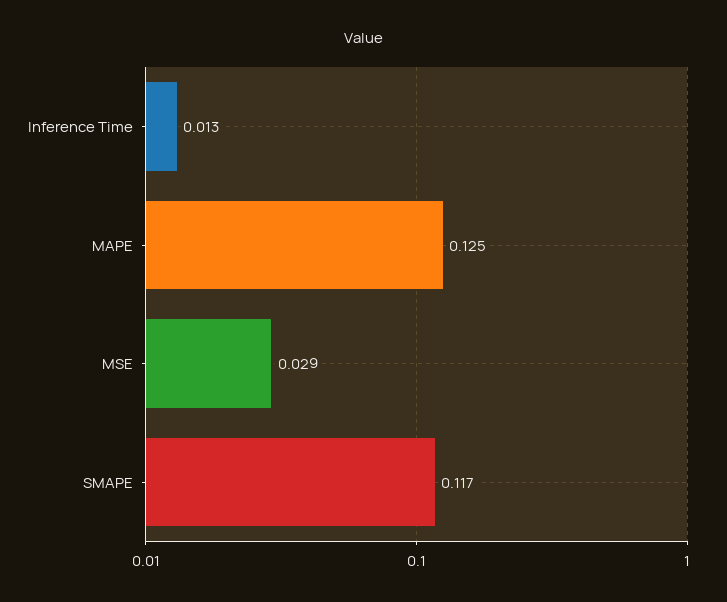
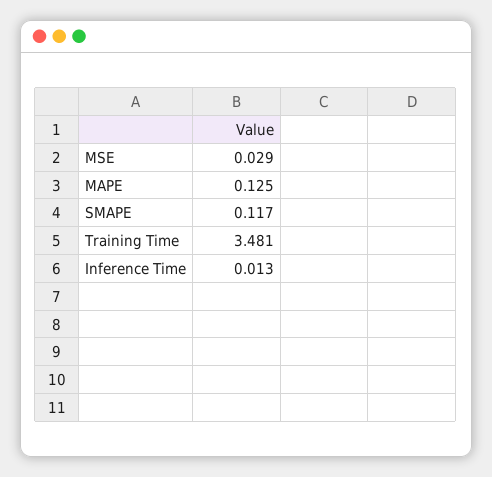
  {
    "Inference Time": 0.013,
    "MAPE": 0.125,
    "MSE": 0.029,
-   "SMAPE": 0.117
+   "SMAPE": 0.117,
+   "Training Time": 3.481
  }

